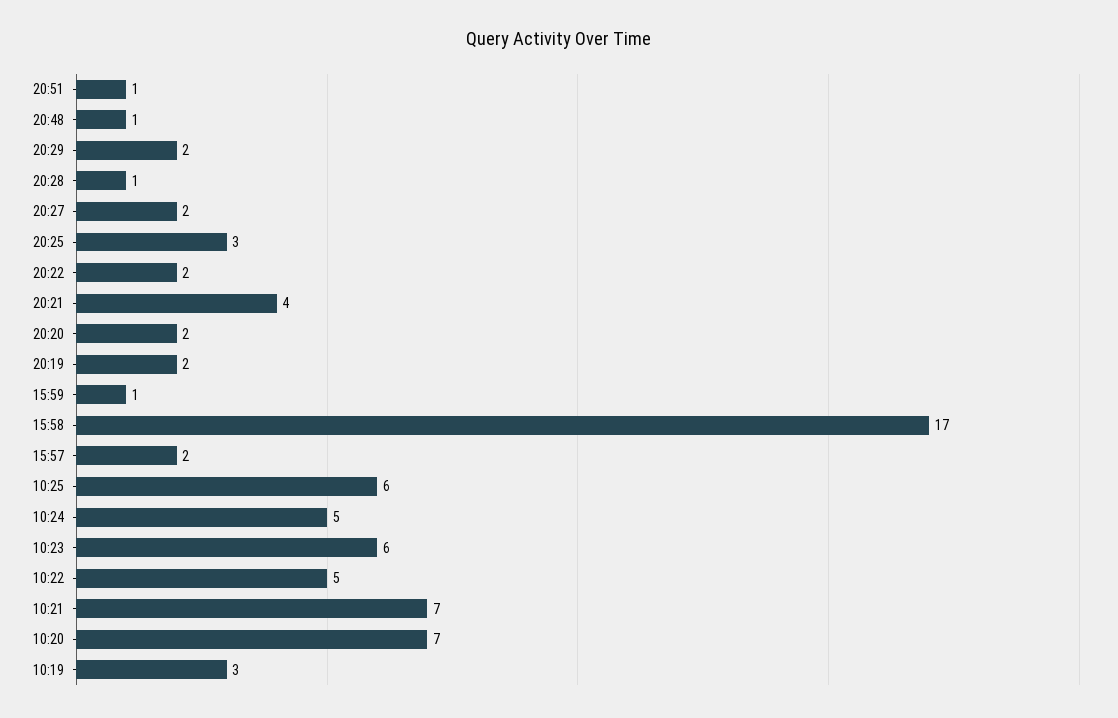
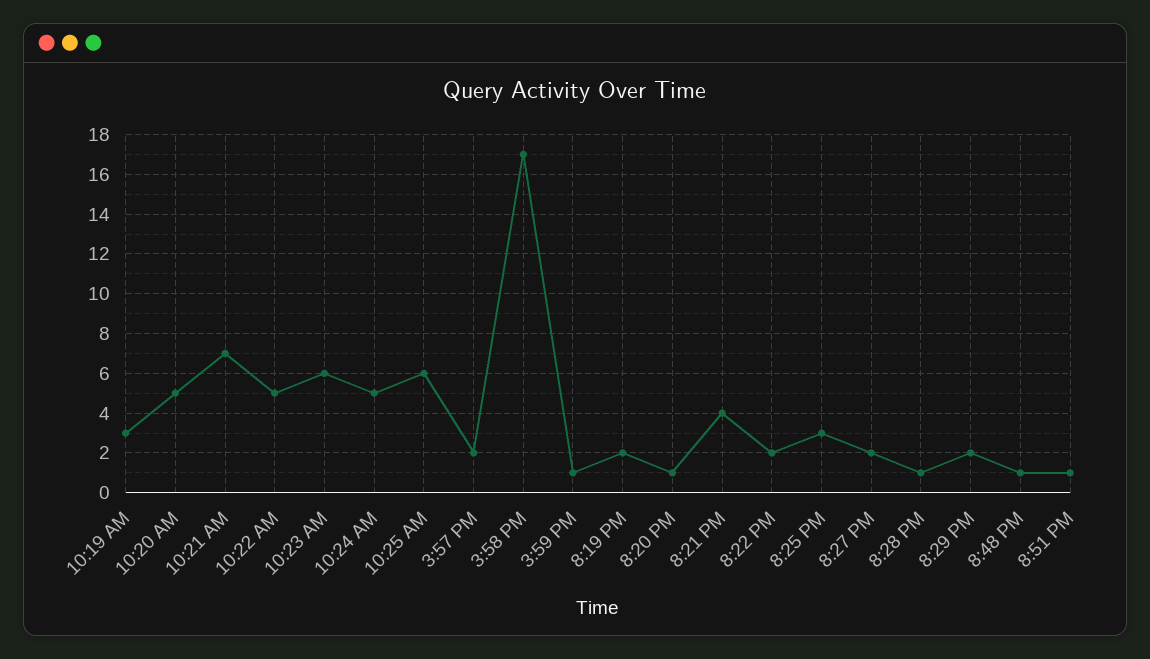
  {
    "20:51": 1,
    "20:48": 1,
    "20:29": 2,
    "20:28": 1,
    "20:27": 2,
    "20:25": 3,
    "20:22": 2,
    "20:21": 4,
-   "20:20": 2,
+   "20:20": 1,
    "20:19": 2,
    "15:59": 1,
    "15:58": 17,
    "15:57": 2,
    "10:25": 6,
    "10:24": 5,
    "10:23": 6,
    "10:22": 5,
    "10:21": 7,
-   "10:20": 7,
+   "10:20": 5,
    "10:19": 3
  }

